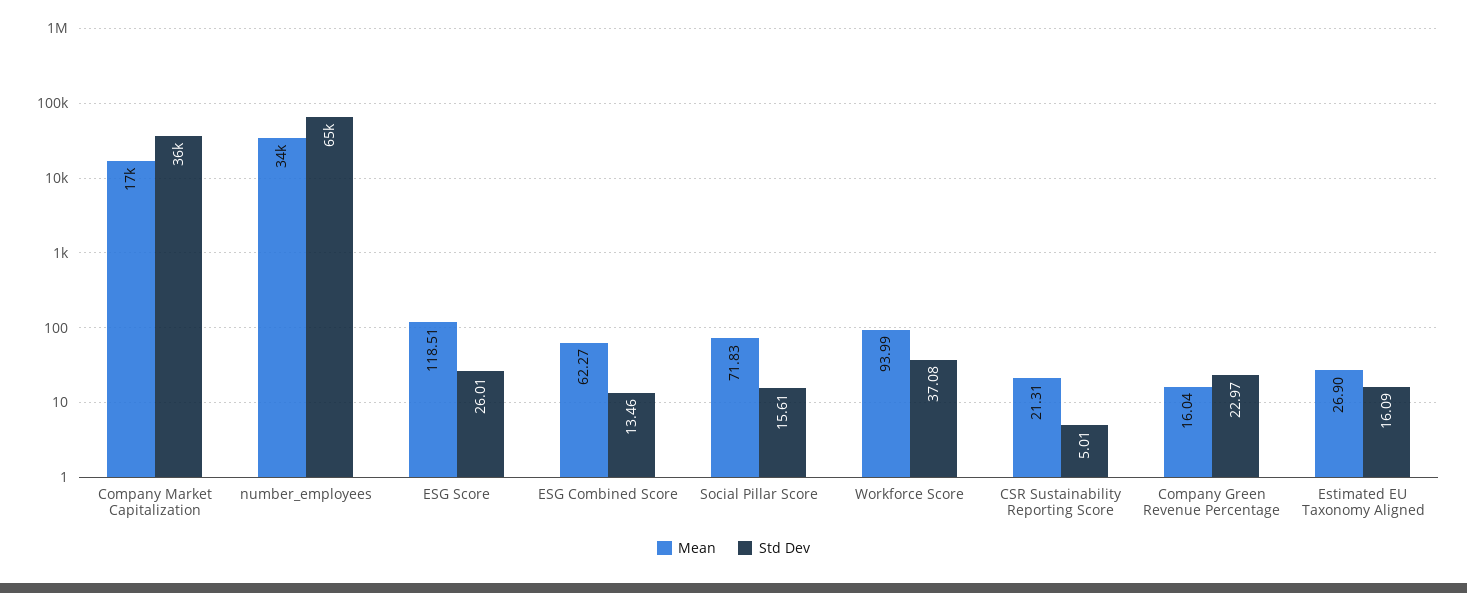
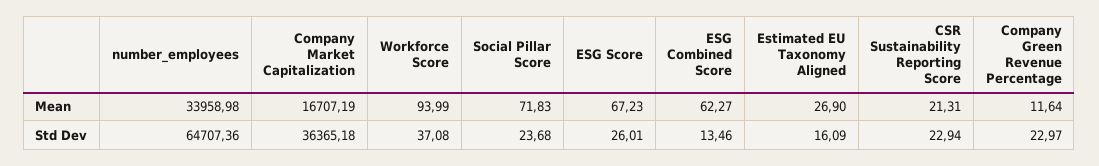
  {
    "Mean": {
      "Company Market Capitalization": 16707.19,
      "number_employees": 33958.98,
-     "ESG Score": 118.51,
+     "ESG Score": 67.23,
      "ESG Combined Score": 62.27,
      "Social Pillar Score": 71.83,
      "Workforce Score": 93.99,
      "CSR Sustainability Reporting Score": 21.31,
-     "Company Green Revenue Percentage": 16.04,
+     "Company Green Revenue Percentage": 11.64,
      "Estimated EU Taxonomy Aligned": 26.9
    },
    "Std Dev": {
      "Company Market Capitalization": 36365.18,
      "number_employees": 64707.36,
      "ESG Score": 26.01,
      "ESG Combined Score": 13.46,
-     "Social Pillar Score": 15.61,
+     "Social Pillar Score": 23.68,
      "Workforce Score": 37.08,
-     "CSR Sustainability Reporting Score": 5.01,
+     "CSR Sustainability Reporting Score": 22.94,
      "Company Green Revenue Percentage": 22.97,
      "Estimated EU Taxonomy Aligned": 16.09
    }
  }

